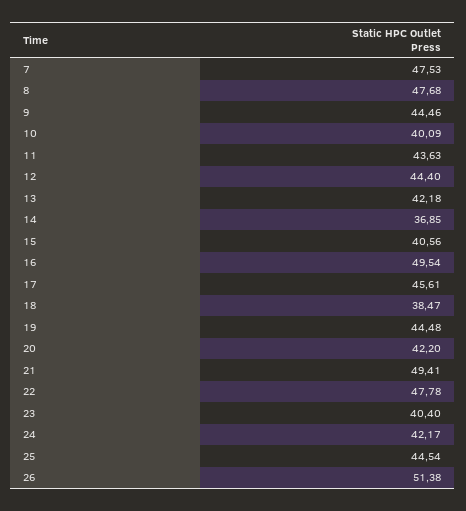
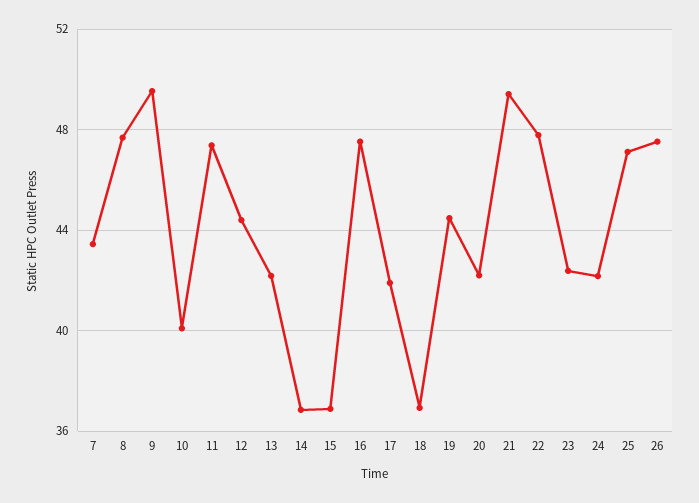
  {
-   "7": 47.53,
+   "7": 43.5,
    "8": 47.68,
-   "9": 44.46,
+   "9": 49.5,
    "10": 40.09,
-   "11": 43.63,
+   "11": 47.5,
    "12": 44.4,
    "13": 42.18,
    "14": 36.85,
-   "15": 40.56,
+   "15": 37,
-   "16": 49.54,
+   "16": 47.5,
-   "17": 45.61,
+   "17": 42,
-   "18": 38.47,
+   "18": 37,
    "19": 44.48,
    "20": 42.2,
    "21": 49.41,
    "22": 47.78,
-   "23": 40.4,
+   "23": 42.5,
    "24": 42.17,
-   "25": 44.54,
+   "25": 47,
-   "26": 51.38
+   "26": 47.5
  }

